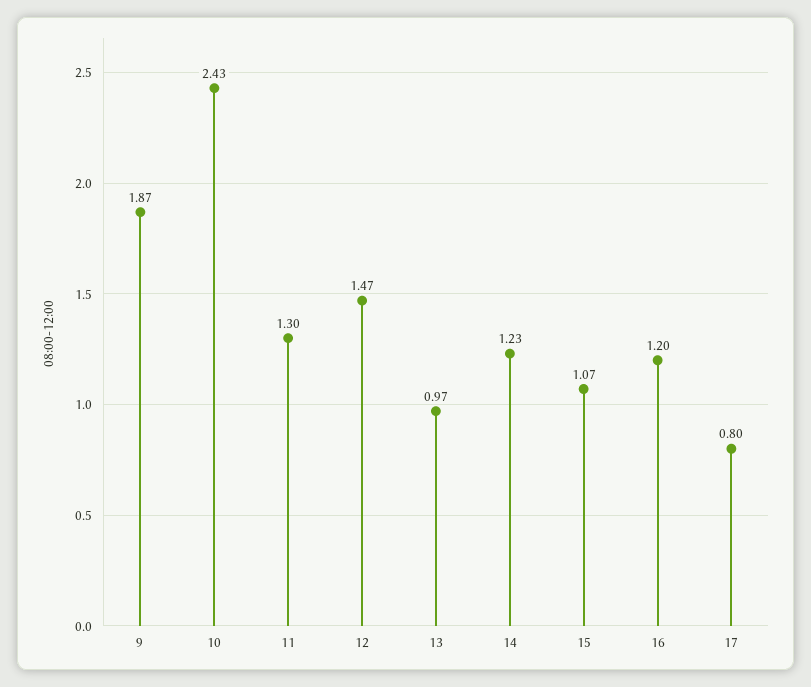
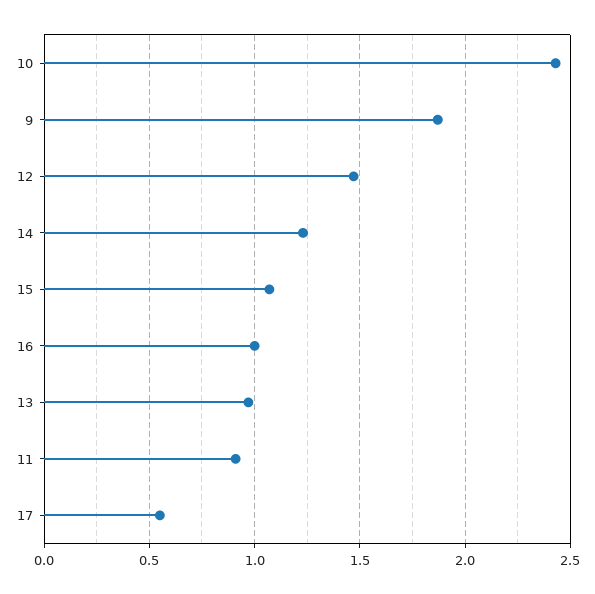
  {
    "9": 1.87,
    "10": 2.43,
-   "11": 1.3,
+   "11": 0.9,
    "12": 1.47,
    "13": 0.97,
    "14": 1.23,
    "15": 1.07,
-   "16": 1.2,
+   "16": 1,
-   "17": 0.8
+   "17": 0.55
  }

